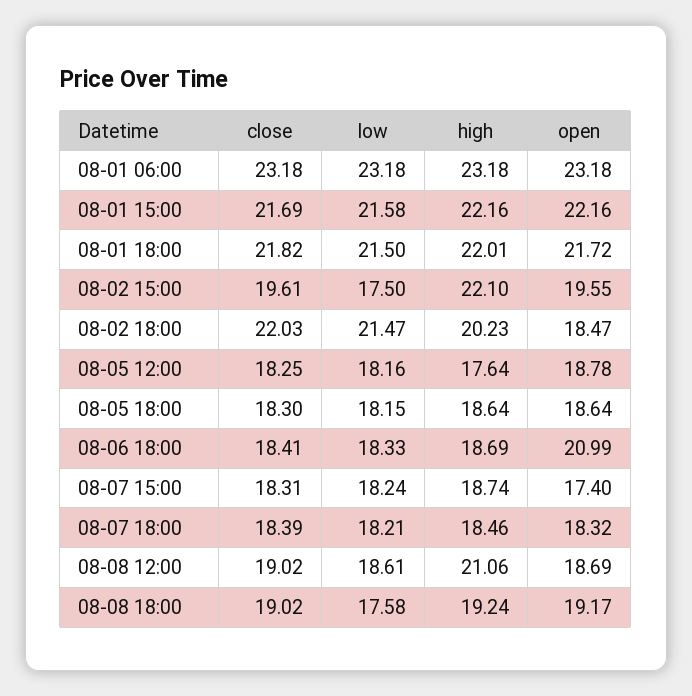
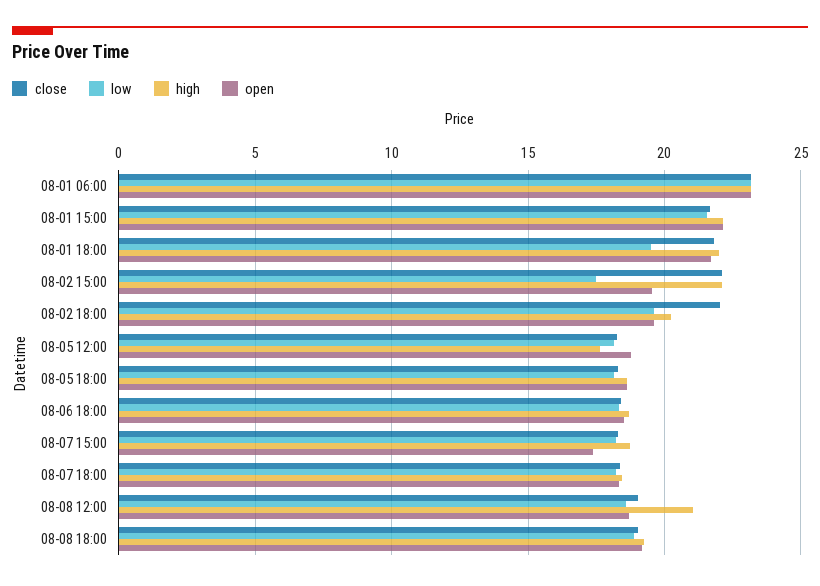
  {
    "close": {
      "08-01 06:00": 23.18,
      "08-01 15:00": 21.69,
      "08-01 18:00": 21.82,
-     "08-02 15:00": 19.61,
+     "08-02 15:00": 22,
      "08-02 18:00": 22.03,
      "08-05 12:00": 18.25,
      "08-05 18:00": 18.3,
      "08-06 18:00": 18.41,
      "08-07 15:00": 18.31,
      "08-07 18:00": 18.39,
      "08-08 12:00": 19.02,
      "08-08 18:00": 19.02
    },
    "low": {
      "08-01 06:00": 23.18,
      "08-01 15:00": 21.58,
-     "08-01 18:00": 21.5,
+     "08-01 18:00": 19.5,
      "08-02 15:00": 17.5,
-     "08-02 18:00": 21.47,
+     "08-02 18:00": 19.5,
      "08-05 12:00": 18.16,
      "08-05 18:00": 18.15,
      "08-06 18:00": 18.33,
      "08-07 15:00": 18.24,
      "08-07 18:00": 18.21,
      "08-08 12:00": 18.61,
-     "08-08 18:00": 17.58
+     "08-08 18:00": 19
    },
    "high": {
      "08-01 06:00": 23.18,
      "08-01 15:00": 22.16,
      "08-01 18:00": 22.01,
      "08-02 15:00": 22.1,
      "08-02 18:00": 20.23,
      "08-05 12:00": 17.64,
      "08-05 18:00": 18.64,
      "08-06 18:00": 18.69,
      "08-07 15:00": 18.74,
      "08-07 18:00": 18.46,
      "08-08 12:00": 21.06,
      "08-08 18:00": 19.24
    },
    "open": {
      "08-01 06:00": 23.18,
      "08-01 15:00": 22.16,
      "08-01 18:00": 21.72,
      "08-02 15:00": 19.55,
-     "08-02 18:00": 18.47,
+     "08-02 18:00": 19.5,
      "08-05 12:00": 18.78,
      "08-05 18:00": 18.64,
-     "08-06 18:00": 20.99,
+     "08-06 18:00": 18.5,
      "08-07 15:00": 17.4,
      "08-07 18:00": 18.32,
      "08-08 12:00": 18.69,
      "08-08 18:00": 19.17
    }
  }

